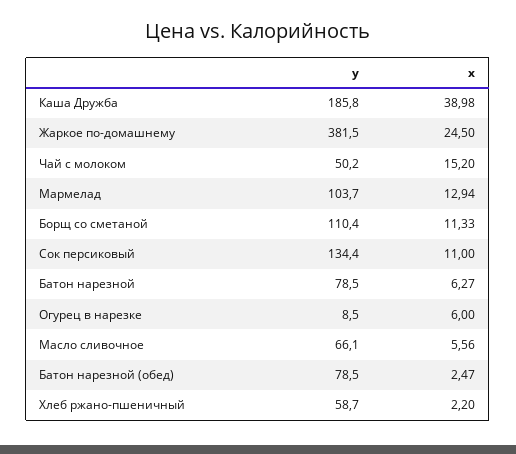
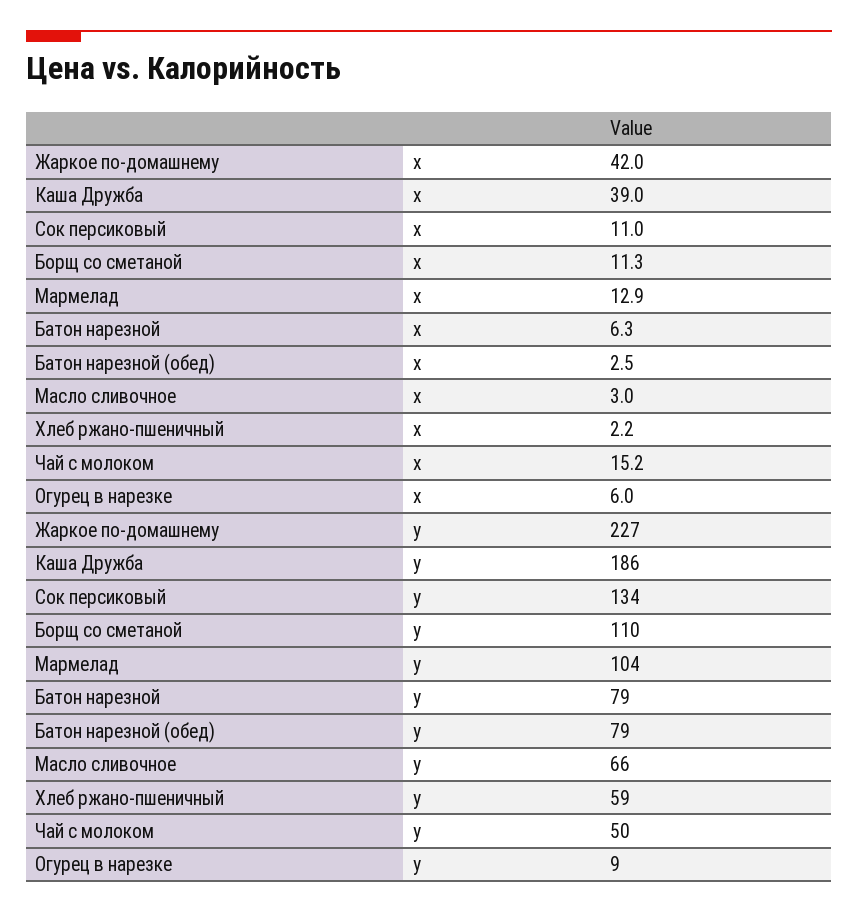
  {
    "y": {
      "Каша Дружба": 185.8,
-     "Жаркое по-домашнему": 381.5,
+     "Жаркое по-домашнему": 227,
      "Чай с молоком": 50.2,
      "Мармелад": 103.7,
      "Борщ со сметаной": 110.4,
      "Сок персиковый": 134.4,
      "Батон нарезной": 78.5,
      "Огурец в нарезке": 8.5,
      "Масло сливочное": 66.1,
      "Батон нарезной (обед)": 78.5,
      "Хлеб ржано-пшеничный": 58.7
    },
    "x": {
      "Каша Дружба": 38.98,
-     "Жаркое по-домашнему": 24.5,
+     "Жаркое по-домашнему": 42,
      "Чай с молоком": 15.2,
      "Мармелад": 12.94,
      "Борщ со сметаной": 11.33,
      "Сок персиковый": 11,
      "Батон нарезной": 6.27,
      "Огурец в нарезке": 6,
-     "Масло сливочное": 5.56,
+     "Масло сливочное": 3,
      "Батон нарезной (обед)": 2.47,
      "Хлеб ржано-пшеничный": 2.2
    }
  }

